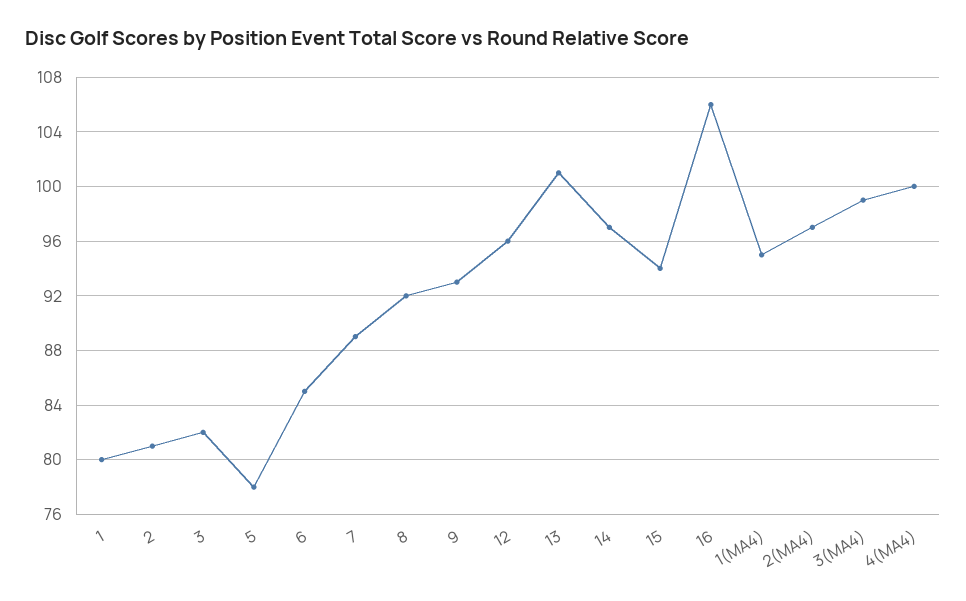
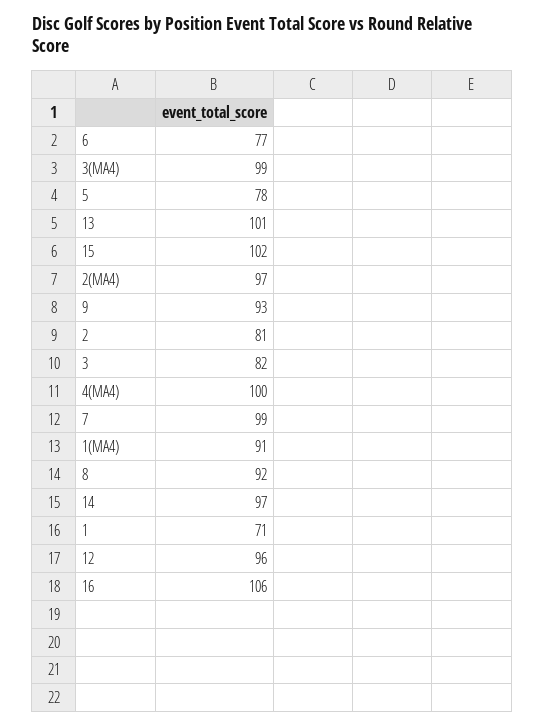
  {
-   "1": 80,
+   "1": 71,
    "2": 81,
    "3": 82,
    "5": 78,
-   "6": 85,
+   "6": 77,
-   "7": 89,
+   "7": 99,
    "8": 92,
    "9": 93,
    "12": 96,
    "13": 101,
    "14": 97,
-   "15": 94,
+   "15": 102,
    "16": 106,
-   "1(MA4)": 95,
+   "1(MA4)": 91,
    "2(MA4)": 97,
    "3(MA4)": 99,
    "4(MA4)": 100
  }

